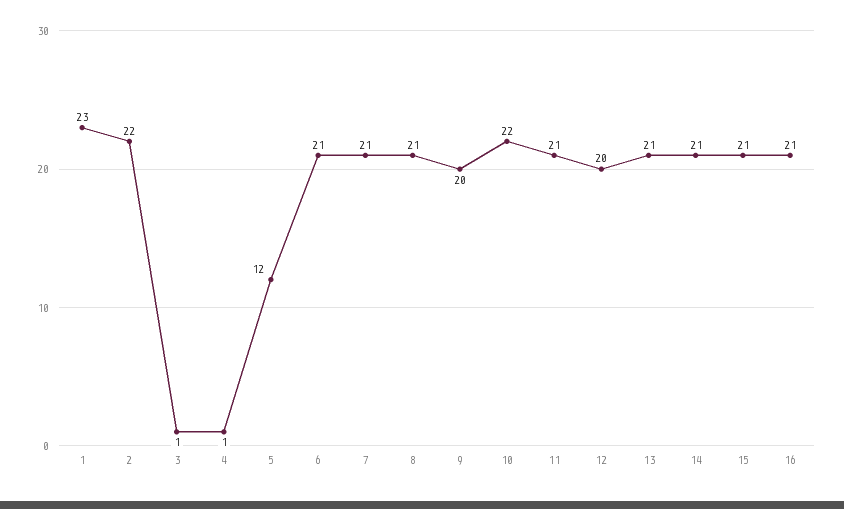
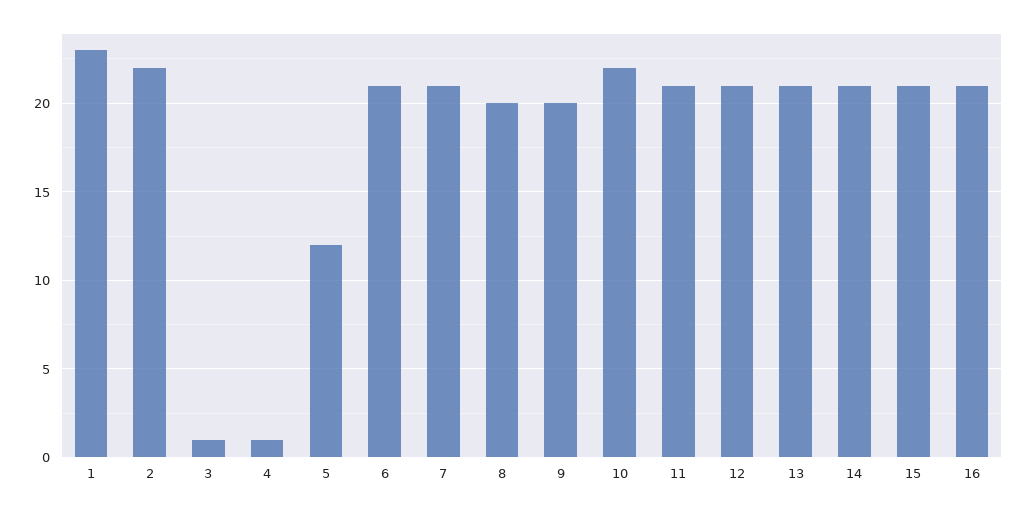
  {
    "1": 23,
    "2": 22,
    "3": 1,
    "4": 1,
    "5": 12,
    "6": 21,
    "7": 21,
-   "8": 21,
+   "8": 20,
    "9": 20,
    "10": 22,
    "11": 21,
-   "12": 20,
+   "12": 21,
    "13": 21,
    "14": 21,
    "15": 21,
    "16": 21
  }

